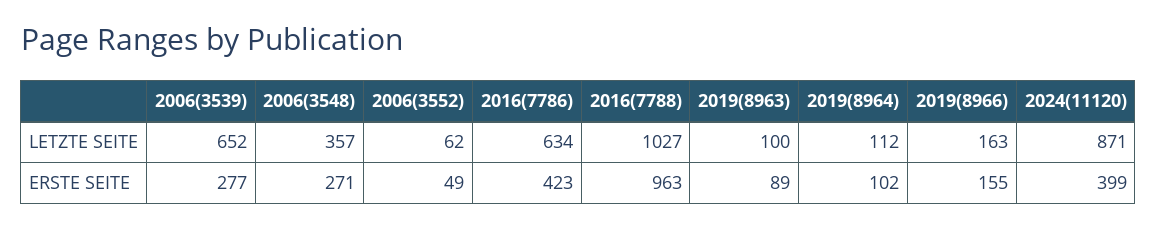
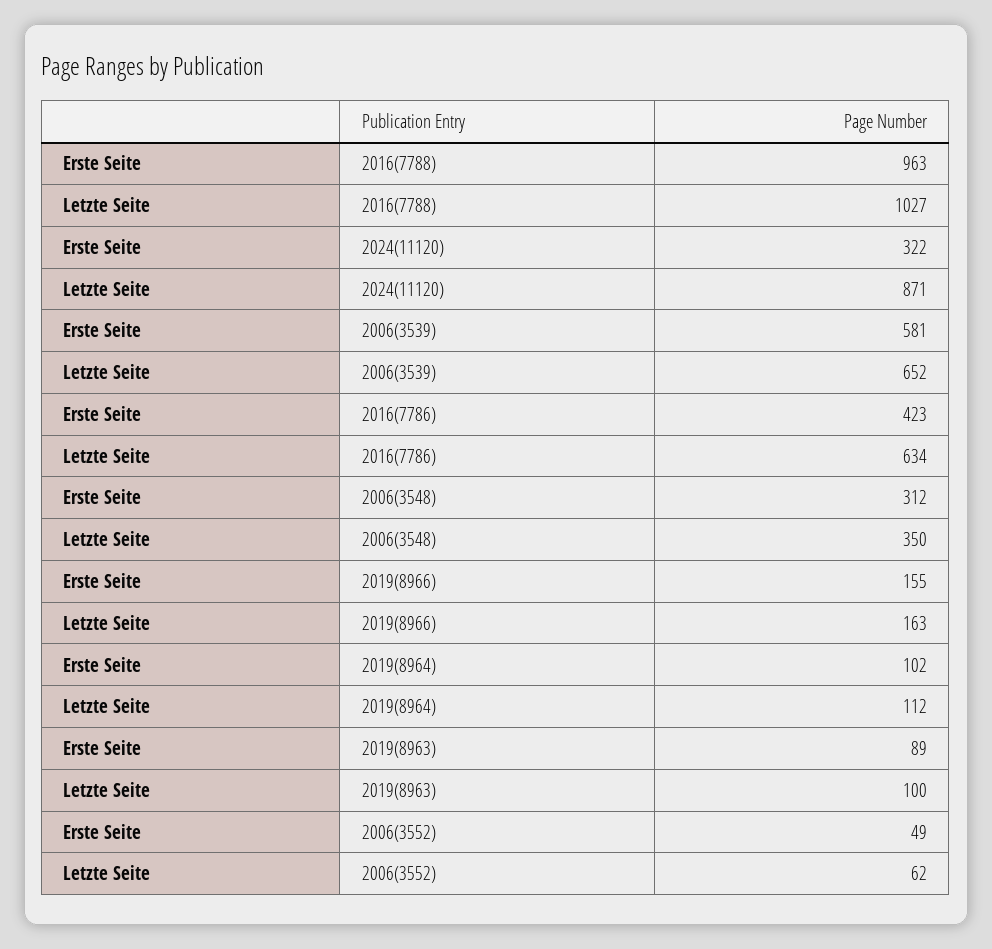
  {
    "2006(3539)": {
      "LETZTE SEITE": 652,
-     "ERSTE SEITE": 277
+     "ERSTE SEITE": 581
    },
    "2006(3548)": {
-     "LETZTE SEITE": 357,
+     "LETZTE SEITE": 350,
-     "ERSTE SEITE": 271
+     "ERSTE SEITE": 312
    },
    "2006(3552)": {
      "LETZTE SEITE": 62,
      "ERSTE SEITE": 49
    },
    "2016(7786)": {
      "LETZTE SEITE": 634,
      "ERSTE SEITE": 423
    },
    "2016(7788)": {
      "LETZTE SEITE": 1027,
      "ERSTE SEITE": 963
    },
    "2019(8963)": {
      "LETZTE SEITE": 100,
      "ERSTE SEITE": 89
    },
    "2019(8964)": {
      "LETZTE SEITE": 112,
      "ERSTE SEITE": 102
    },
    "2019(8966)": {
      "LETZTE SEITE": 163,
      "ERSTE SEITE": 155
    },
    "2024(11120)": {
      "LETZTE SEITE": 871,
-     "ERSTE SEITE": 399
+     "ERSTE SEITE": 322
    }
  }

